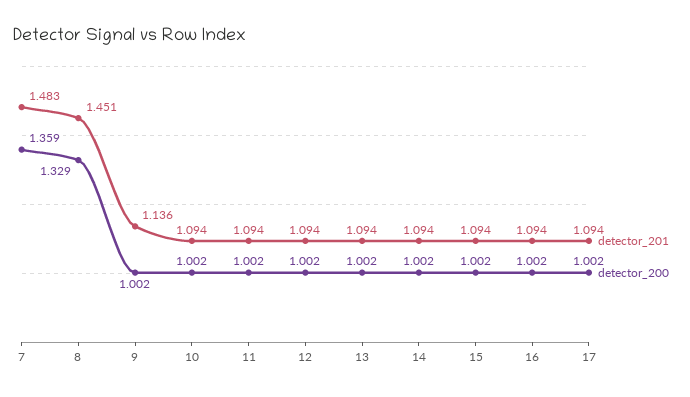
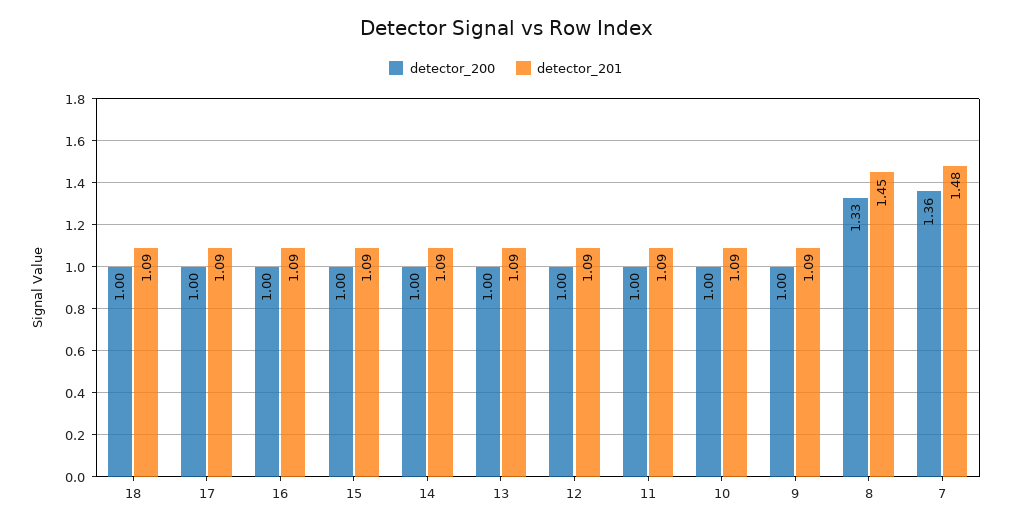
  {
    "detector_201": {
      "7": 1.483,
      "8": 1.451,
-     "9": 1.136,
+     "9": 1.09,
      "10": 1.094,
      "11": 1.094,
      "12": 1.094,
      "13": 1.094,
      "14": 1.094,
      "15": 1.094,
      "16": 1.094,
-     "17": 1.094
+     "17": 1.094,
+     "18": 1.09
    },
    "detector_200": {
      "7": 1.359,
      "8": 1.329,
      "9": 1.002,
      "10": 1.002,
      "11": 1.002,
      "12": 1.002,
      "13": 1.002,
      "14": 1.002,
      "15": 1.002,
      "16": 1.002,
-     "17": 1.002
+     "17": 1.002,
+     "18": 1
    }
  }

